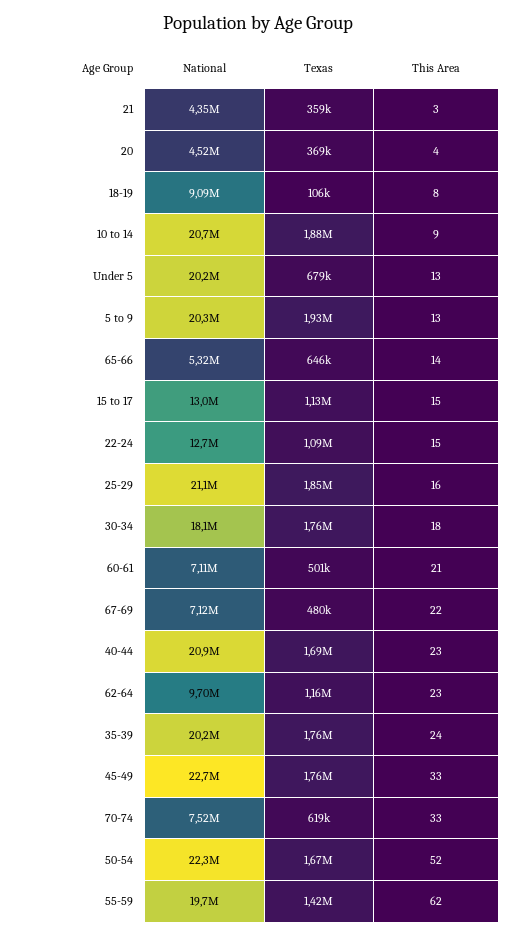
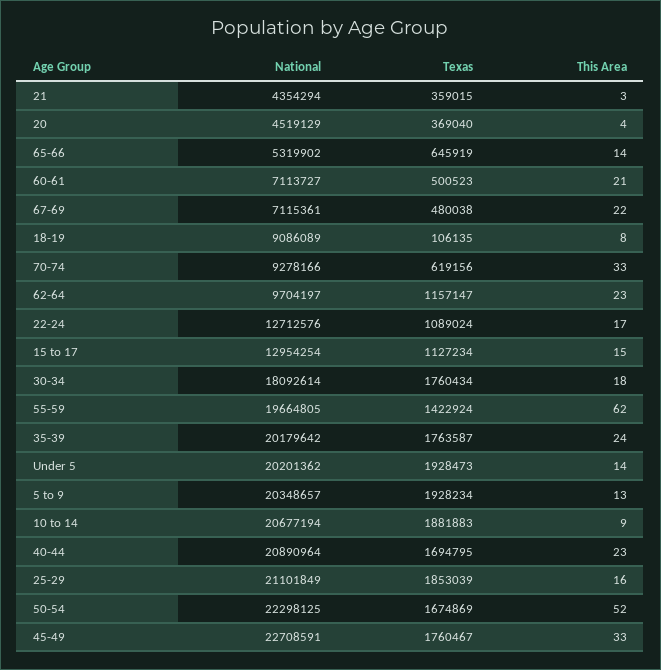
  {
    "National": {
      "21": 4354294,
      "20": 4519129,
      "18-19": 9086089,
      "10 to 14": 20677194,
      "Under 5": 20201362,
      "5 to 9": 20348657,
      "65-66": 5319902,
      "15 to 17": 12954254,
      "22-24": 12712576,
      "25-29": 21101849,
      "30-34": 18092614,
      "60-61": 7113727,
      "67-69": 7115361,
      "40-44": 20890964,
      "62-64": 9704197,
      "35-39": 20179642,
      "45-49": 22708591,
-     "70-74": 7520000,
+     "70-74": 9278166,
      "50-54": 22298125,
      "55-59": 19664805
    },
    "Texas": {
      "21": 359015,
      "20": 369040,
      "18-19": 106135,
      "10 to 14": 1881883,
-     "Under 5": 679000,
+     "Under 5": 1928473,
      "5 to 9": 1928234,
      "65-66": 645919,
      "15 to 17": 1127234,
      "22-24": 1089024,
      "25-29": 1853039,
      "30-34": 1760434,
      "60-61": 500523,
      "67-69": 480038,
      "40-44": 1694795,
      "62-64": 1157147,
      "35-39": 1763587,
      "45-49": 1760467,
      "70-74": 619156,
      "50-54": 1674869,
      "55-59": 1422924
    },
    "This Area": {
      "21": 3,
      "20": 4,
      "18-19": 8,
      "10 to 14": 9,
-     "Under 5": 13,
+     "Under 5": 14,
      "5 to 9": 13,
      "65-66": 14,
      "15 to 17": 15,
-     "22-24": 15,
+     "22-24": 17,
      "25-29": 16,
      "30-34": 18,
      "60-61": 21,
      "67-69": 22,
      "40-44": 23,
      "62-64": 23,
      "35-39": 24,
      "45-49": 33,
      "70-74": 33,
      "50-54": 52,
      "55-59": 62
    }
  }

